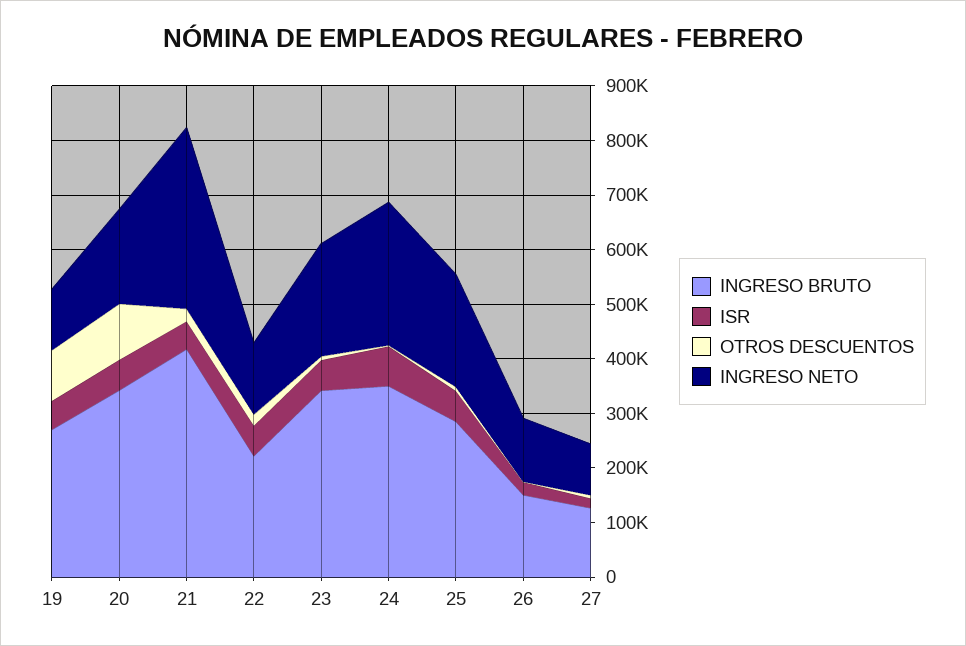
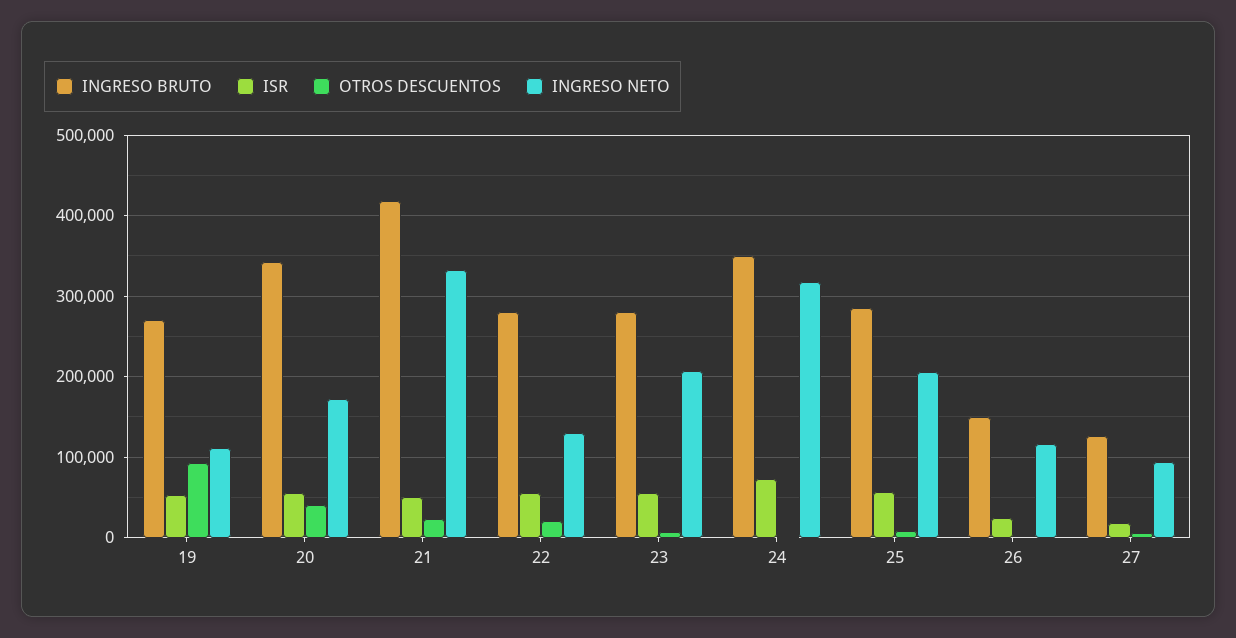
  {
    "INGRESO BRUTO": {
      "19": 270000,
      "20": 340000,
      "21": 420000,
-     "22": 220000,
+     "22": 280000,
-     "23": 340000,
+     "23": 280000,
      "24": 350000,
      "25": 290000,
      "26": 150000,
      "27": 130000
    },
    "ISR": {
      "19": 50000,
      "20": 60000,
      "21": 50000,
      "22": 60000,
      "23": 60000,
      "24": 70000,
      "25": 60000,
      "26": 20000,
      "27": 20000
    },
    "OTROS DESCUENTOS": {
      "19": 90000,
-     "20": 100000,
+     "20": 40000,
      "21": 20000,
      "22": 20000,
      "23": 10000,
      "24": 0,
      "25": 10000,
      "26": 0,
      "27": 10000
    },
    "INGRESO NETO": {
      "19": 110000,
      "20": 170000,
      "21": 330000,
      "22": 130000,
      "23": 210000,
-     "24": 260000,
+     "24": 320000,
      "25": 210000,
      "26": 120000,
      "27": 90000
    }
  }

